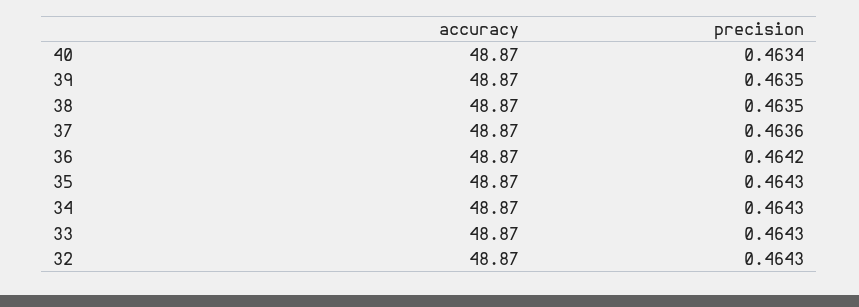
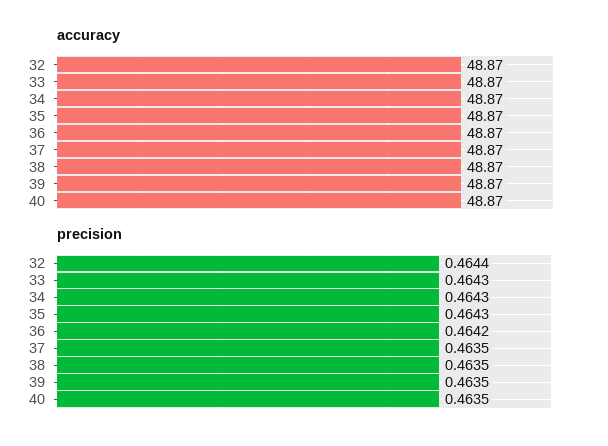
  {
    "accuracy": {
      "40": 48.87,
      "39": 48.87,
      "38": 48.87,
      "37": 48.87,
      "36": 48.87,
      "35": 48.87,
      "34": 48.87,
      "33": 48.87,
      "32": 48.87
    },
    "precision": {
-     "40": 0.4634,
+     "40": 0.4635,
      "39": 0.4635,
      "38": 0.4635,
-     "37": 0.4636,
+     "37": 0.4635,
      "36": 0.4642,
      "35": 0.4643,
      "34": 0.4643,
      "33": 0.4643,
-     "32": 0.4643
+     "32": 0.4644
    }
  }

